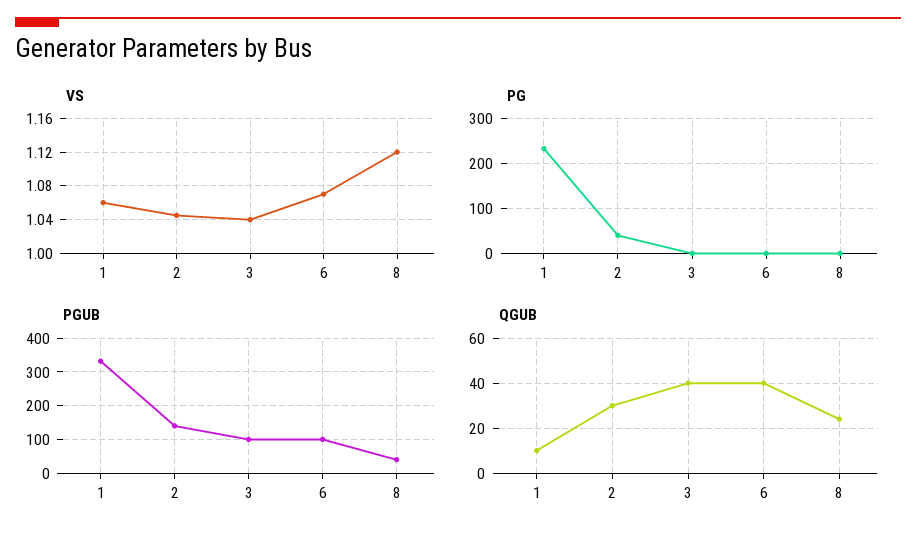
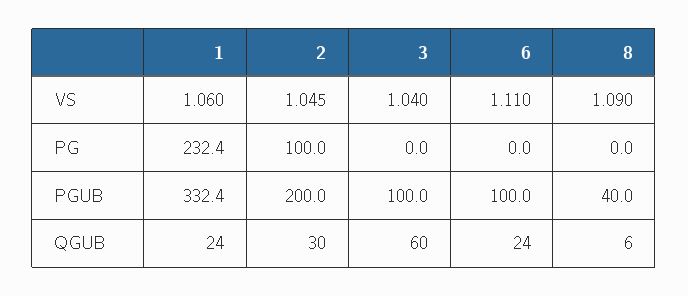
  {
    "VS": {
      "1": 1.06,
      "2": 1.045,
      "3": 1.04,
-     "6": 1.07,
+     "6": 1.11,
-     "8": 1.12
+     "8": 1.09
    },
    "PG": {
      "1": 232.4,
-     "2": 40,
+     "2": 100,
      "3": 0,
      "6": 0,
      "8": 0
    },
    "PGUB": {
      "1": 332.4,
-     "2": 140,
+     "2": 200,
      "3": 100,
      "6": 100,
      "8": 40
    },
    "QGUB": {
-     "1": 10,
+     "1": 24,
      "2": 30,
-     "3": 40,
+     "3": 60,
-     "6": 40,
+     "6": 24,
-     "8": 25
+     "8": 6
    }
  }

